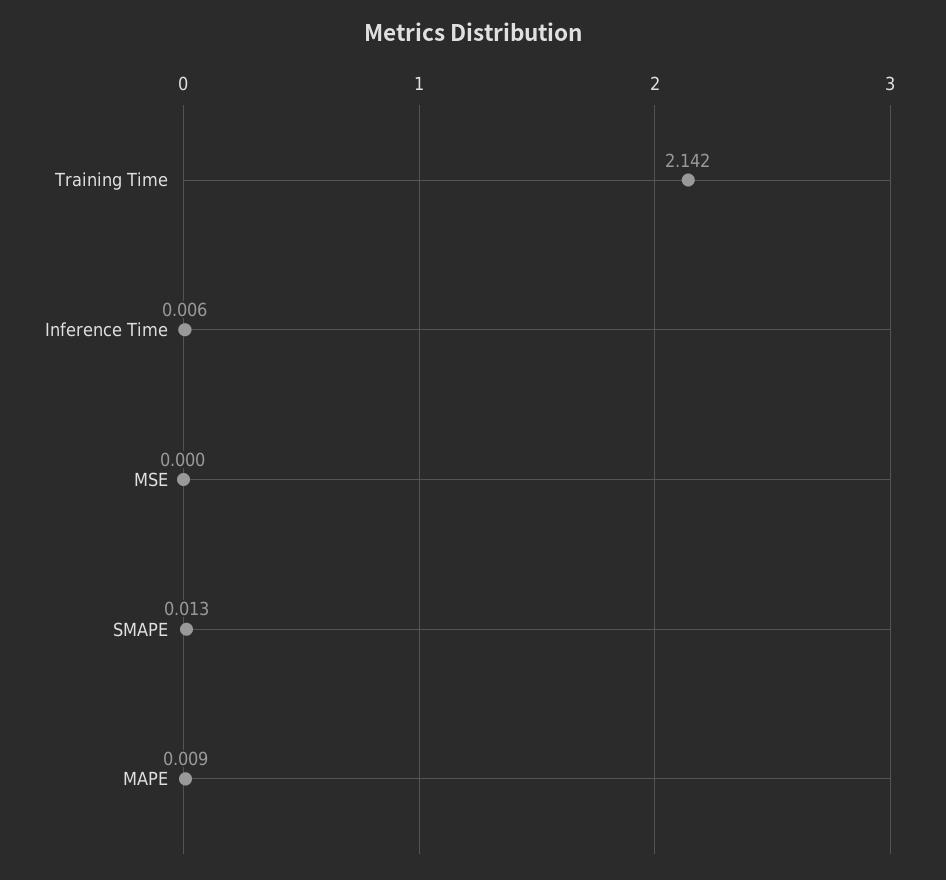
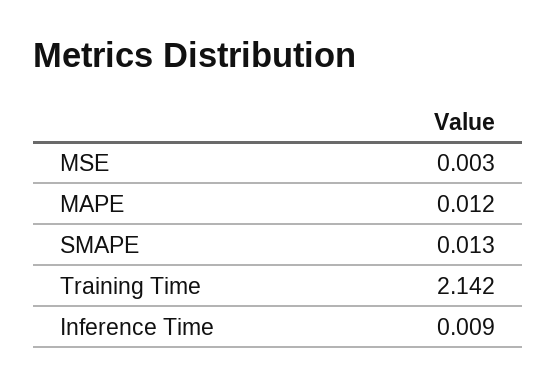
  {
    "Training Time": 2.142,
-   "Inference Time": 0.006,
+   "Inference Time": 0.009,
-   "MSE": 0,
+   "MSE": 0.003,
    "SMAPE": 0.013,
-   "MAPE": 0.009
+   "MAPE": 0.012
  }

